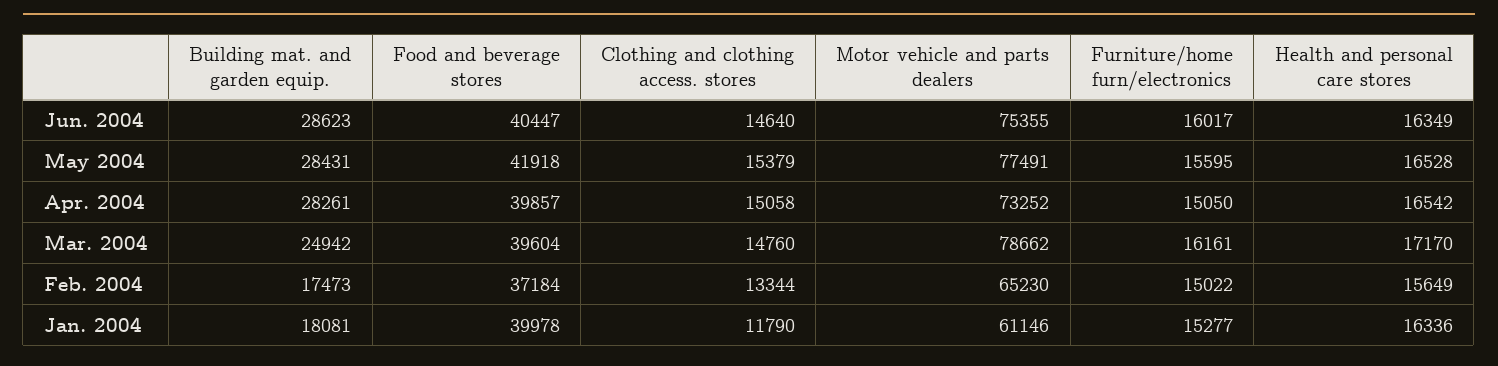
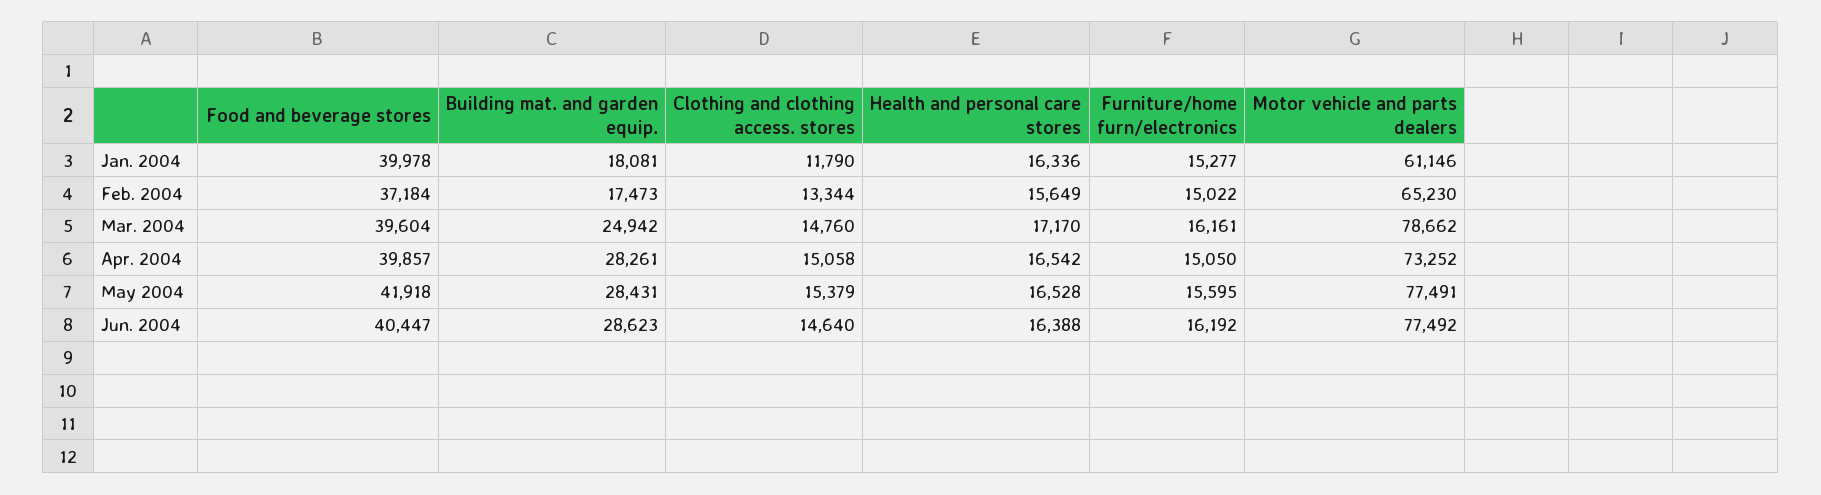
  {
    "Building mat. and garden equip.": {
      "Jun. 2004": 28623,
      "May 2004": 28431,
      "Apr. 2004": 28261,
      "Mar. 2004": 24942,
      "Feb. 2004": 17473,
      "Jan. 2004": 18081
    },
    "Food and beverage stores": {
      "Jun. 2004": 40447,
      "May 2004": 41918,
      "Apr. 2004": 39857,
      "Mar. 2004": 39604,
      "Feb. 2004": 37184,
      "Jan. 2004": 39978
    },
    "Clothing and clothing access. stores": {
      "Jun. 2004": 14640,
      "May 2004": 15379,
      "Apr. 2004": 15058,
      "Mar. 2004": 14760,
      "Feb. 2004": 13344,
      "Jan. 2004": 11790
    },
    "Motor vehicle and parts dealers": {
-     "Jun. 2004": 75355,
+     "Jun. 2004": 77492,
      "May 2004": 77491,
      "Apr. 2004": 73252,
      "Mar. 2004": 78662,
      "Feb. 2004": 65230,
      "Jan. 2004": 61146
    },
    "Furniture/home furn/electronics": {
-     "Jun. 2004": 16017,
+     "Jun. 2004": 16192,
      "May 2004": 15595,
      "Apr. 2004": 15050,
      "Mar. 2004": 16161,
      "Feb. 2004": 15022,
      "Jan. 2004": 15277
    },
    "Health and personal care stores": {
-     "Jun. 2004": 16349,
+     "Jun. 2004": 16388,
      "May 2004": 16528,
      "Apr. 2004": 16542,
      "Mar. 2004": 17170,
      "Feb. 2004": 15649,
      "Jan. 2004": 16336
    }
  }

